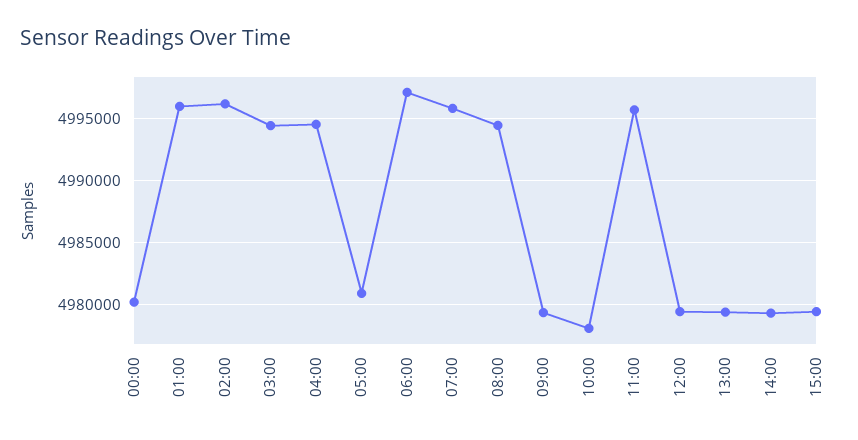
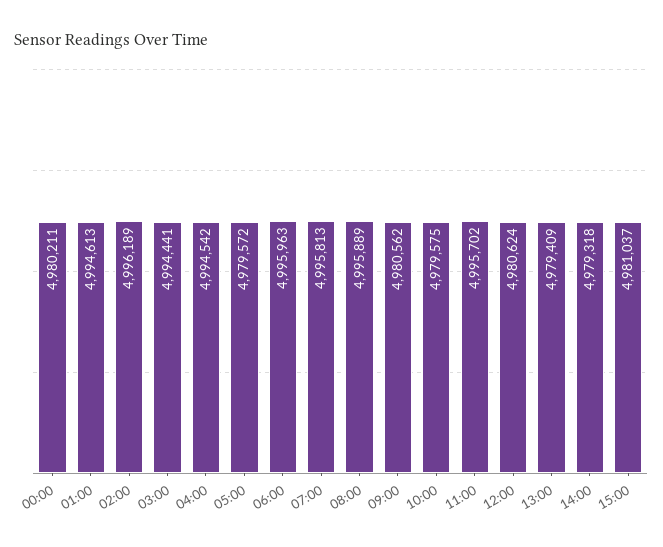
  {
    "00:00": 4980211,
-   "01:00": 4996000,
+   "01:00": 4994613,
    "02:00": 4996189,
    "03:00": 4994441,
    "04:00": 4994542,
-   "05:00": 4981000,
+   "05:00": 4979572,
-   "06:00": 4997000,
+   "06:00": 4995963,
    "07:00": 4995813,
-   "08:00": 4994500,
+   "08:00": 4995889,
-   "09:00": 4979500,
+   "09:00": 4980562,
-   "10:00": 4978000,
+   "10:00": 4979575,
    "11:00": 4995702,
-   "12:00": 4979500,
+   "12:00": 4980624,
    "13:00": 4979409,
    "14:00": 4979318,
-   "15:00": 4979500
+   "15:00": 4981037
  }

